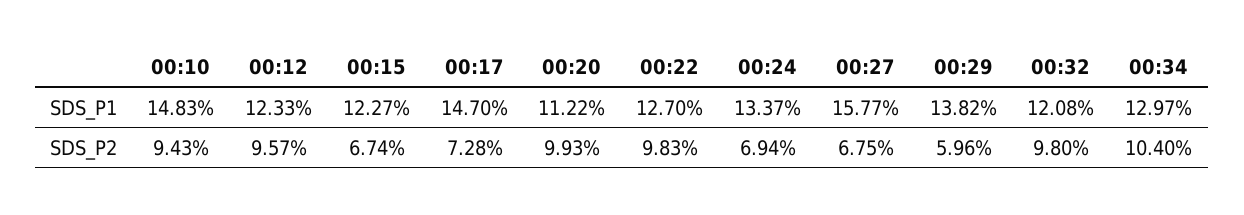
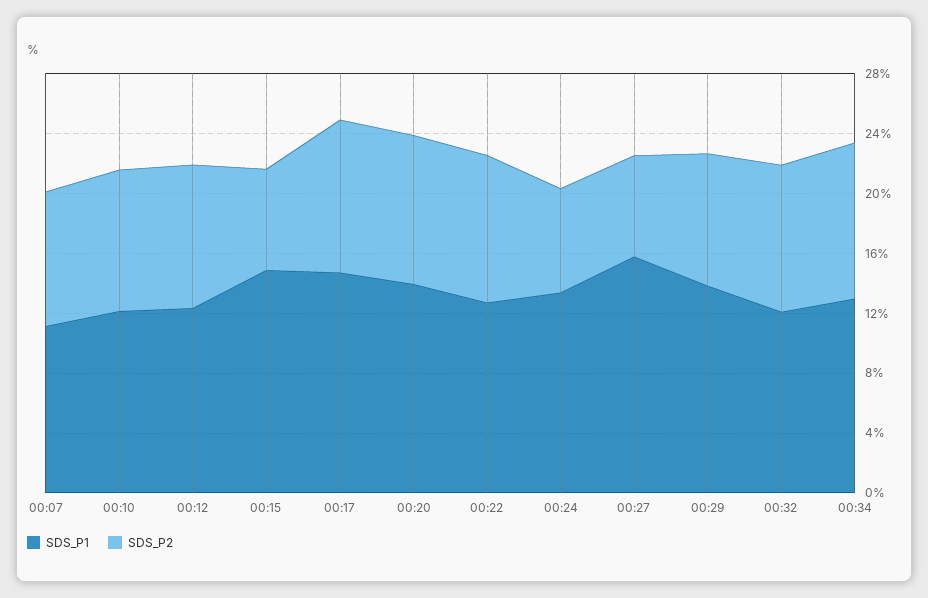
  {
    "SDS_P1": {
-     "00:10": 14.83,
+     "00:10": 12,
      "00:12": 12.33,
-     "00:15": 12.27,
+     "00:15": 15,
      "00:17": 14.7,
-     "00:20": 11.22,
+     "00:20": 14,
      "00:22": 12.7,
      "00:24": 13.37,
      "00:27": 15.77,
      "00:29": 13.82,
      "00:32": 12.08,
-     "00:34": 12.97
+     "00:34": 12.97,
+     "00:07": 11
    },
    "SDS_P2": {
      "00:10": 9.43,
      "00:12": 9.57,
      "00:15": 6.74,
-     "00:17": 7.28,
+     "00:17": 10,
      "00:20": 9.93,
      "00:22": 9.83,
      "00:24": 6.94,
      "00:27": 6.75,
-     "00:29": 5.96,
+     "00:29": 9,
      "00:32": 9.8,
-     "00:34": 10.4
+     "00:34": 10.4,
+     "00:07": 9
    }
  }

